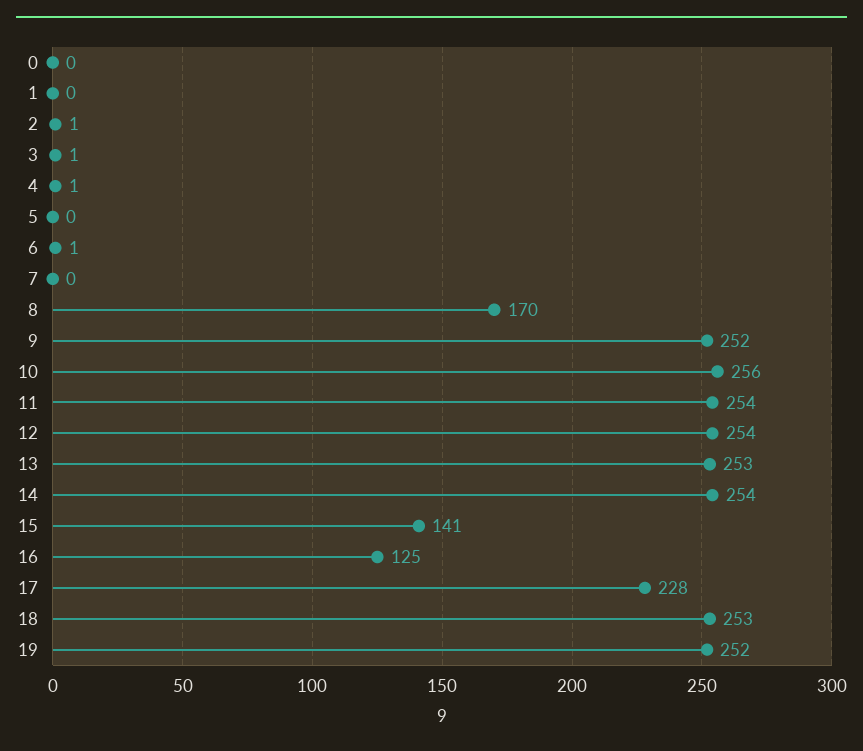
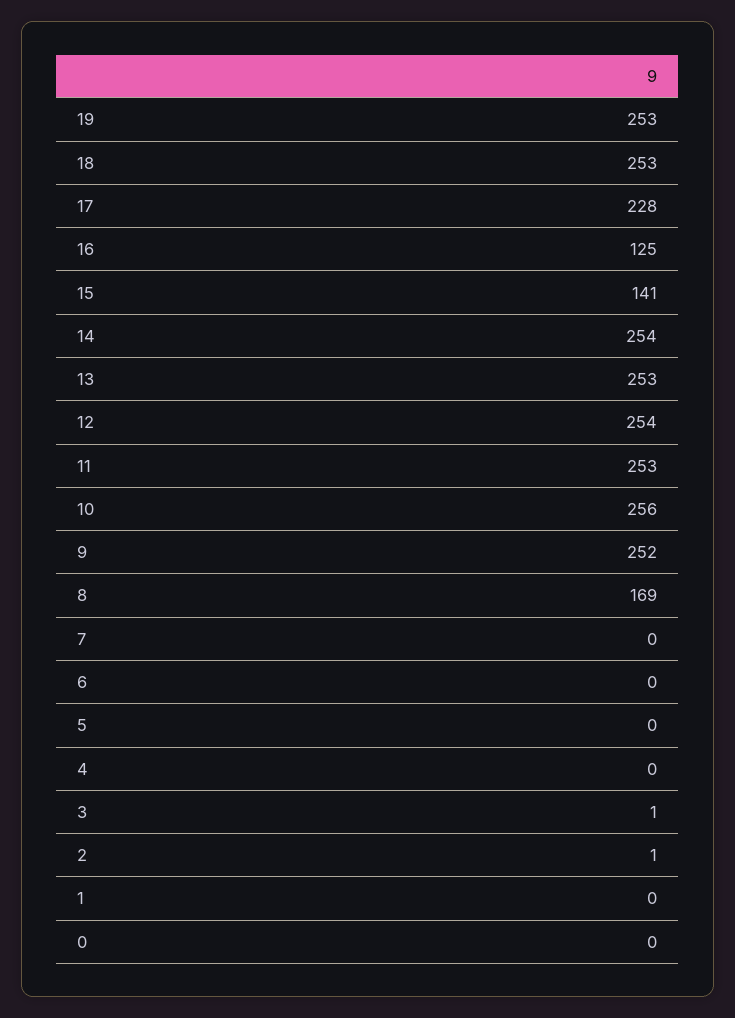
  {
    "0": 0,
    "1": 0,
    "2": 1,
    "3": 1,
-   "4": 1,
+   "4": 0,
    "5": 0,
-   "6": 1,
+   "6": 0,
    "7": 0,
-   "8": 170,
+   "8": 169,
    "9": 252,
    "10": 256,
-   "11": 254,
+   "11": 253,
    "12": 254,
    "13": 253,
    "14": 254,
    "15": 141,
    "16": 125,
    "17": 228,
    "18": 253,
-   "19": 252
+   "19": 253
  }

